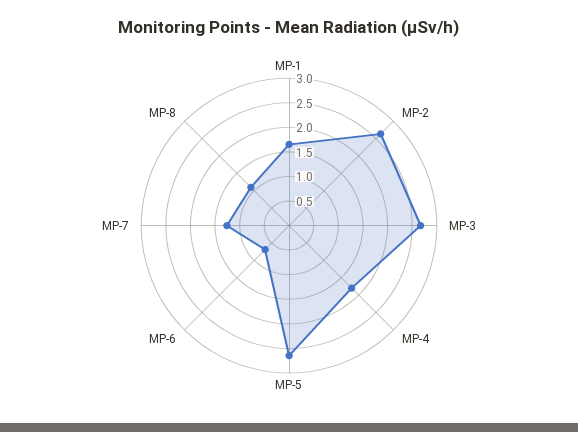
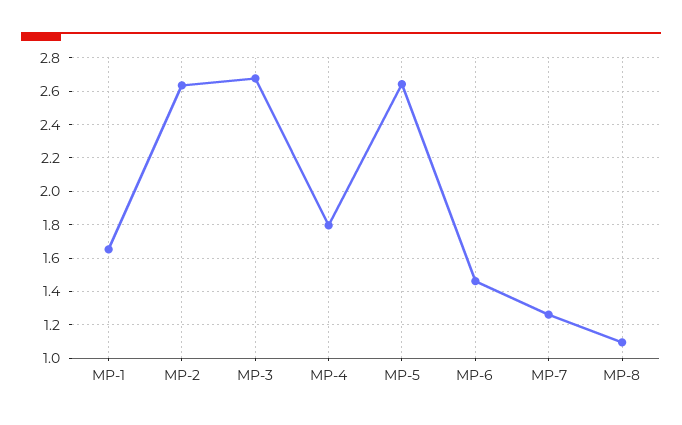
  {
    "MP-1": 1.65,
    "MP-2": 2.65,
    "MP-3": 2.7,
    "MP-4": 1.8,
    "MP-5": 2.65,
-   "MP-6": 0.75,
+   "MP-6": 1.45,
    "MP-7": 1.25,
    "MP-8": 1.1
  }

